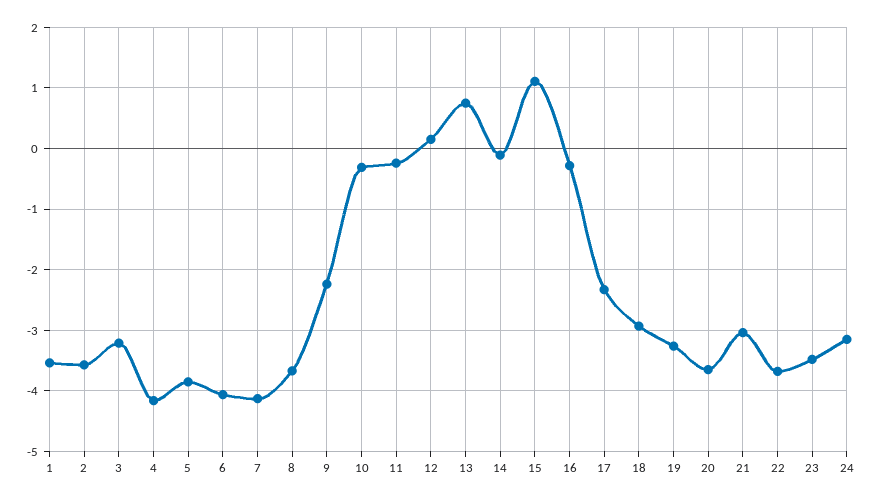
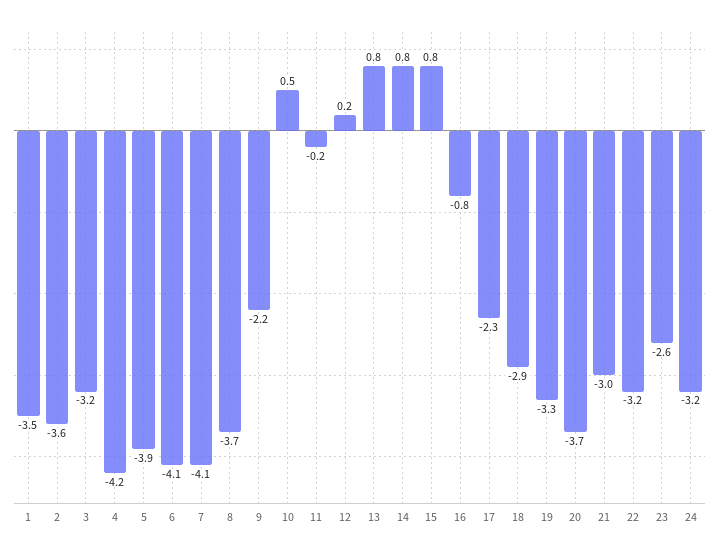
  {
    "1": -3.5,
    "2": -3.6,
    "3": -3.2,
    "4": -4.2,
    "5": -3.9,
    "6": -4.1,
    "7": -4.1,
    "8": -3.7,
    "9": -2.2,
-   "10": -0.3,
+   "10": 0.5,
    "11": -0.2,
    "12": 0.2,
    "13": 0.8,
-   "14": -0.1,
+   "14": 0.8,
-   "15": 1.1,
+   "15": 0.8,
-   "16": -0.3,
+   "16": -0.8,
    "17": -2.3,
    "18": -2.9,
    "19": -3.3,
    "20": -3.7,
    "21": -3,
-   "22": -3.7,
+   "22": -3.2,
-   "23": -3.5,
+   "23": -2.6,
    "24": -3.2
  }

